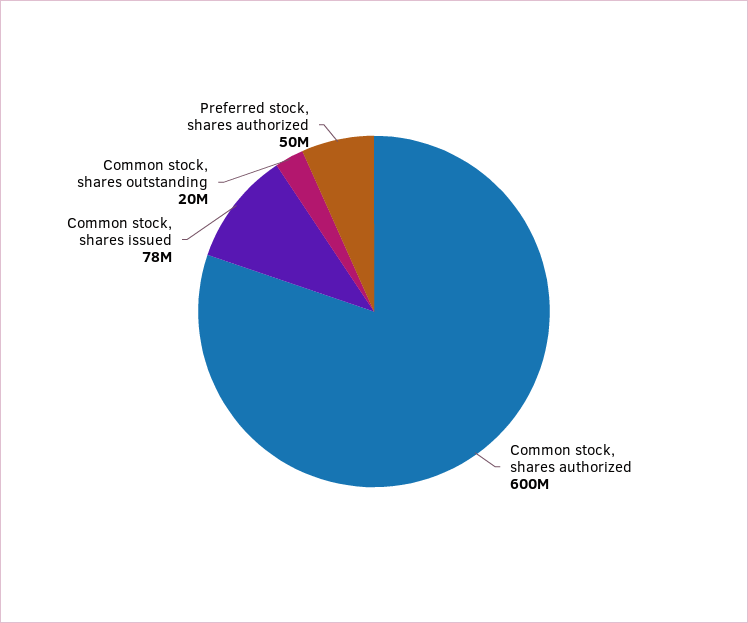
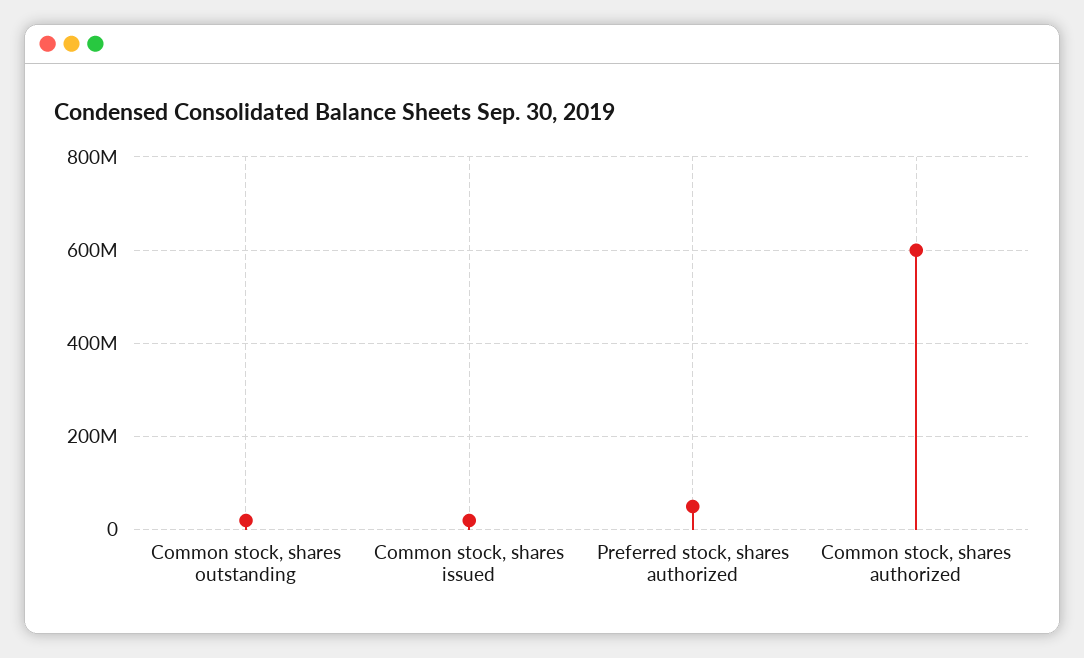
  {
    "Common stock, shares authorized": 600000000,
-   "Common stock, shares issued": 78000000,
+   "Common stock, shares issued": 20000000,
    "Common stock, shares outstanding": 20000000,
    "Preferred stock, shares authorized": 50000000
  }

